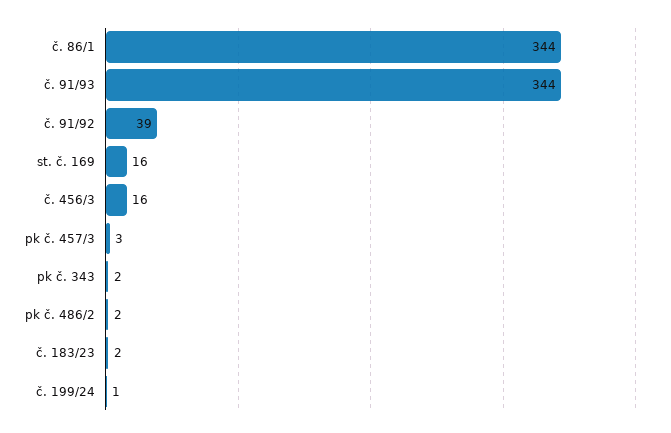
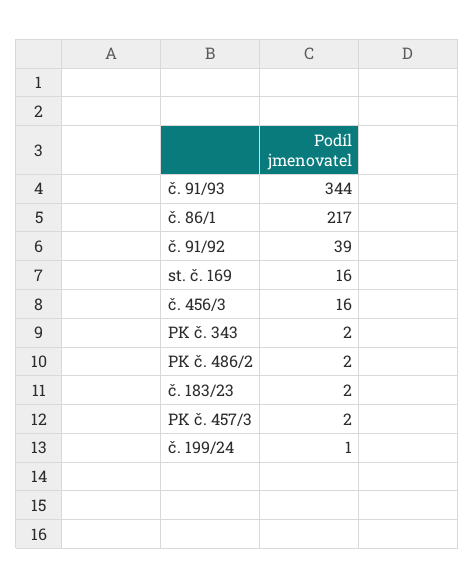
  {
-   "č. 86/1": 344,
+   "č. 86/1": 217,
    "č. 91/93": 344,
    "č. 91/92": 39,
    "st. č. 169": 16,
    "č. 456/3": 16,
-   "pk č. 457/3": 3,
+   "pk č. 457/3": 2,
    "pk č. 343": 2,
    "pk č. 486/2": 2,
    "č. 183/23": 2,
    "č. 199/24": 1
  }

